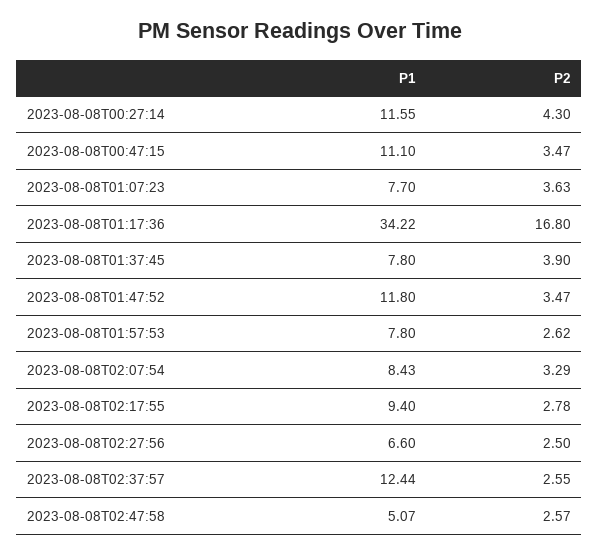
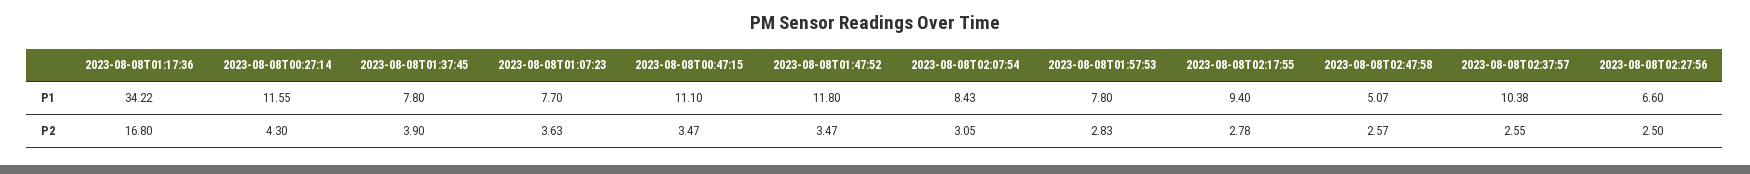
  {
    "P1": {
      "2023-08-08T00:27:14": 11.55,
      "2023-08-08T00:47:15": 11.1,
      "2023-08-08T01:07:23": 7.7,
      "2023-08-08T01:17:36": 34.22,
      "2023-08-08T01:37:45": 7.8,
      "2023-08-08T01:47:52": 11.8,
      "2023-08-08T01:57:53": 7.8,
      "2023-08-08T02:07:54": 8.43,
      "2023-08-08T02:17:55": 9.4,
      "2023-08-08T02:27:56": 6.6,
-     "2023-08-08T02:37:57": 12.44,
+     "2023-08-08T02:37:57": 10.38,
      "2023-08-08T02:47:58": 5.07
    },
    "P2": {
      "2023-08-08T00:27:14": 4.3,
      "2023-08-08T00:47:15": 3.47,
      "2023-08-08T01:07:23": 3.63,
      "2023-08-08T01:17:36": 16.8,
      "2023-08-08T01:37:45": 3.9,
      "2023-08-08T01:47:52": 3.47,
-     "2023-08-08T01:57:53": 2.62,
+     "2023-08-08T01:57:53": 2.83,
-     "2023-08-08T02:07:54": 3.29,
+     "2023-08-08T02:07:54": 3.05,
      "2023-08-08T02:17:55": 2.78,
      "2023-08-08T02:27:56": 2.5,
      "2023-08-08T02:37:57": 2.55,
      "2023-08-08T02:47:58": 2.57
    }
  }

